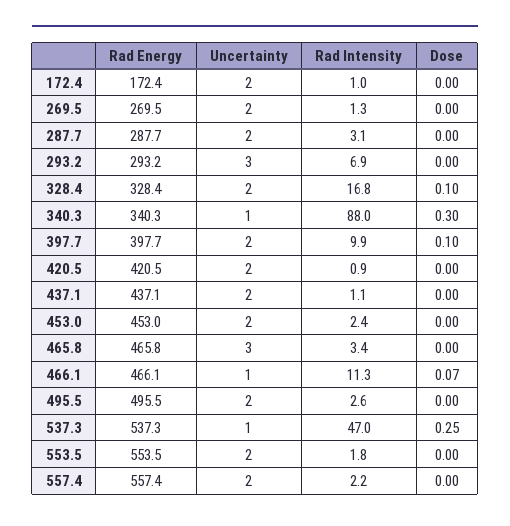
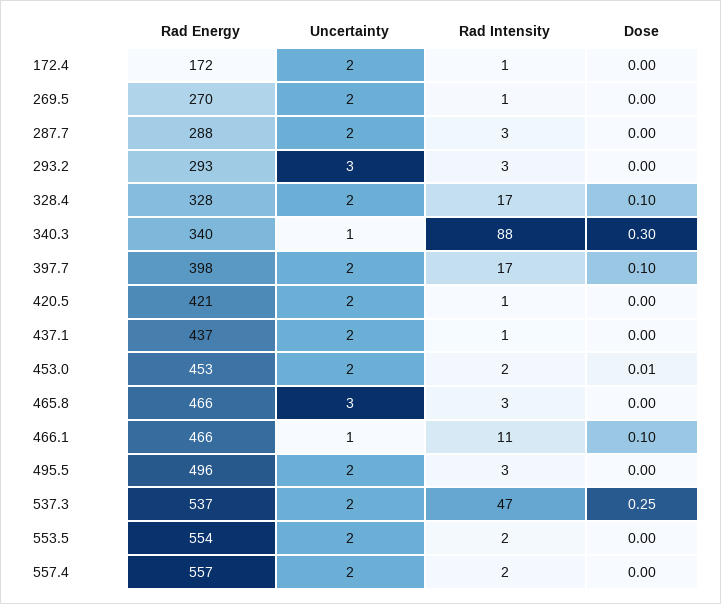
  {
    "Rad Energy": {
      "172.4": 172.4,
      "269.5": 269.5,
      "287.7": 287.7,
      "293.2": 293.2,
      "328.4": 328.4,
      "340.3": 340.3,
      "397.7": 397.7,
      "420.5": 420.5,
      "437.1": 437.1,
      "453.0": 453,
      "465.8": 465.8,
      "466.1": 466.1,
      "495.5": 495.5,
      "537.3": 537.3,
      "553.5": 553.5,
      "557.4": 557.4
    },
    "Uncertainty": {
      "172.4": 2,
      "269.5": 2,
      "287.7": 2,
      "293.2": 3,
      "328.4": 2,
      "340.3": 1,
      "397.7": 2,
      "420.5": 2,
      "437.1": 2,
      "453.0": 2,
      "465.8": 3,
      "466.1": 1,
      "495.5": 2,
-     "537.3": 1,
+     "537.3": 2,
      "553.5": 2,
      "557.4": 2
    },
    "Rad Intensity": {
      "172.4": 1,
      "269.5": 1.3,
      "287.7": 3.1,
-     "293.2": 6.9,
+     "293.2": 3,
      "328.4": 16.8,
      "340.3": 88,
-     "397.7": 9.9,
+     "397.7": 17,
      "420.5": 0.9,
      "437.1": 1.1,
      "453.0": 2.4,
      "465.8": 3.4,
      "466.1": 11.3,
      "495.5": 2.6,
      "537.3": 47,
      "553.5": 1.8,
      "557.4": 2.2
    },
    "Dose": {
      "172.4": 0,
      "269.5": 0,
      "287.7": 0,
      "293.2": 0,
      "328.4": 0.1,
      "340.3": 0.3,
      "397.7": 0.1,
      "420.5": 0,
      "437.1": 0,
-     "453.0": 0,
+     "453.0": 0.01,
      "465.8": 0,
-     "466.1": 0.07,
+     "466.1": 0.1,
      "495.5": 0,
      "537.3": 0.25,
      "553.5": 0,
      "557.4": 0
    }
  }

